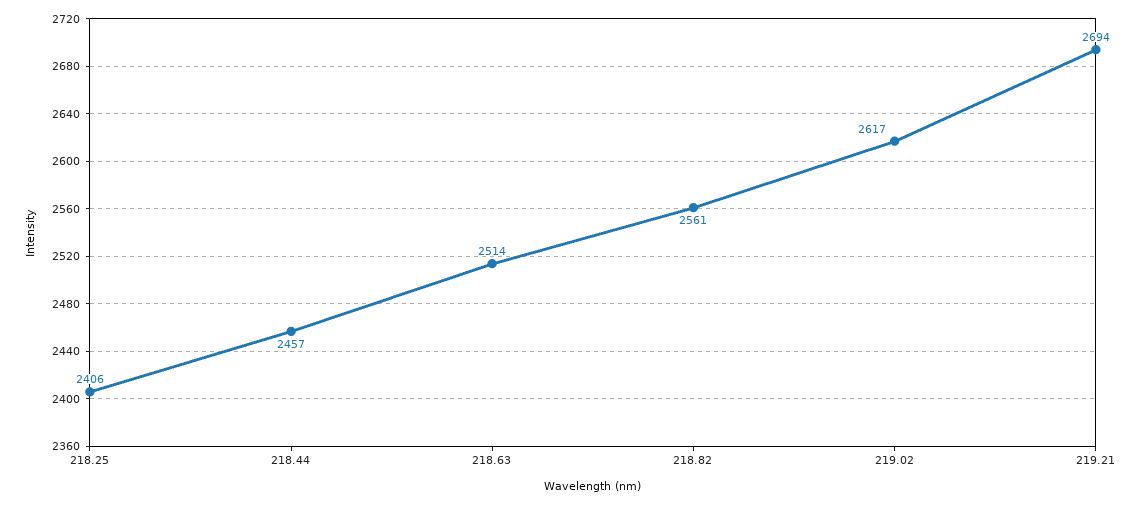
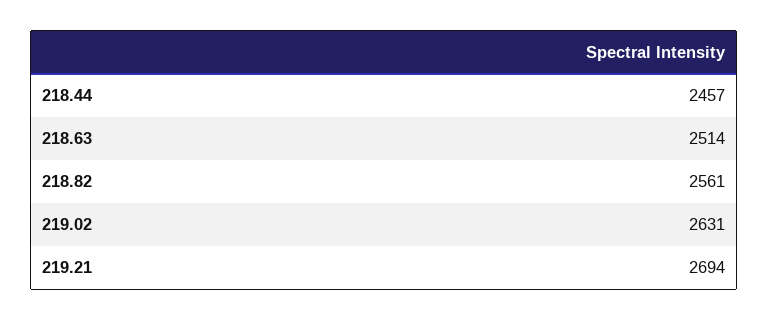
  {
-   "218.25": 2406,
    "218.44": 2457,
    "218.63": 2514,
    "218.82": 2561,
-   "219.02": 2617,
+   "219.02": 2631,
    "219.21": 2694
  }

